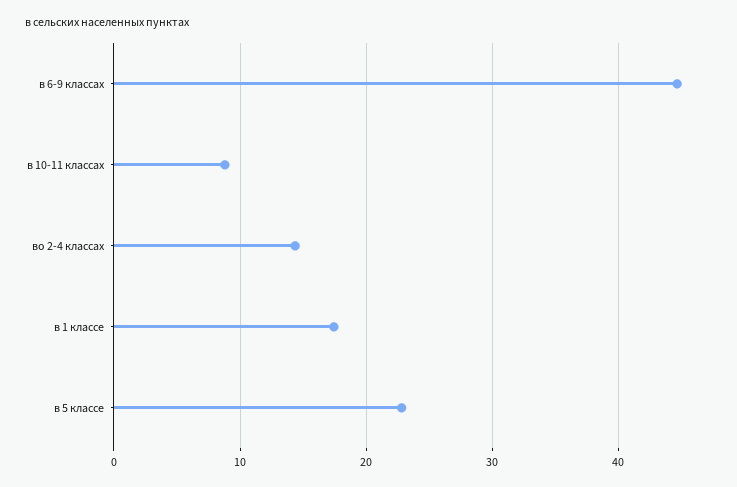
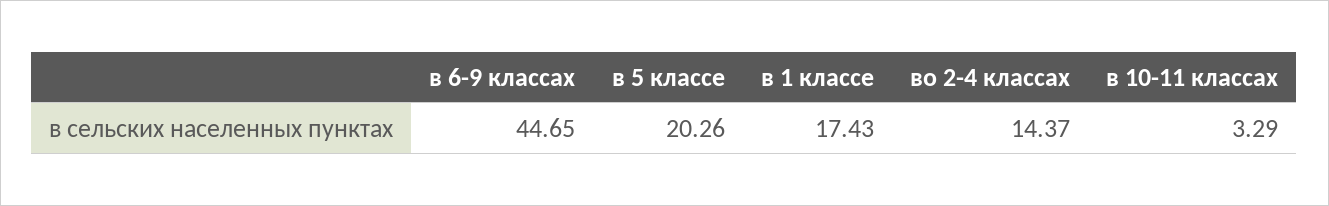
  {
    "в 6-9 классах": 44.65,
-   "в 10-11 классах": 9,
+   "в 10-11 классах": 3.29,
    "во 2-4 классах": 14.37,
    "в 1 классе": 17.43,
-   "в 5 классе": 23
+   "в 5 классе": 20.26
  }

